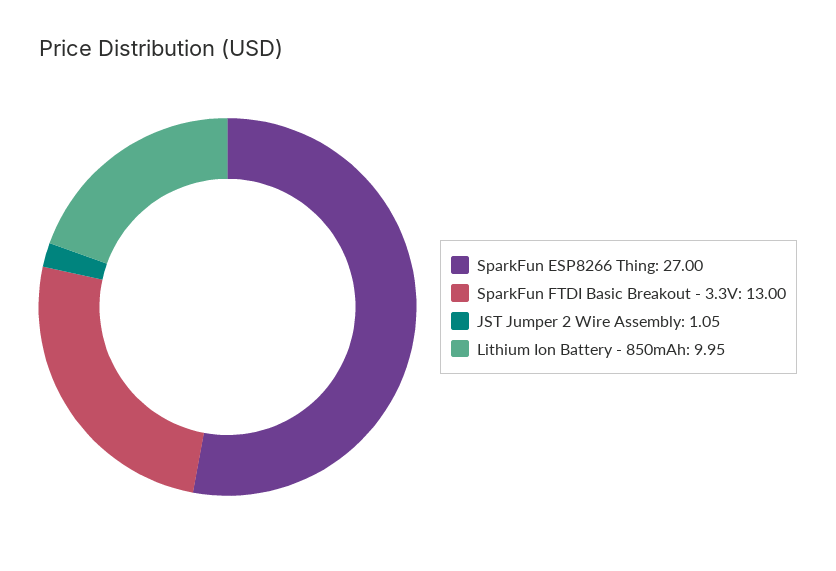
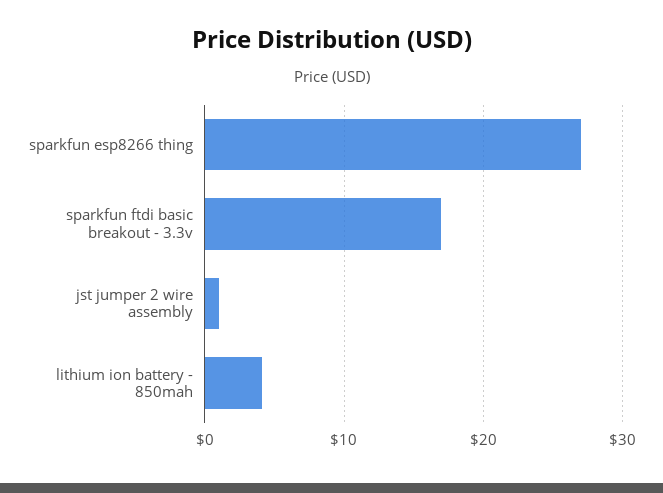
  {
    "SparkFun ESP8266 Thing": 27,
-   "SparkFun FTDI Basic Breakout - 3.3V": 13,
+   "SparkFun FTDI Basic Breakout - 3.3V": 17,
    "JST Jumper 2 Wire Assembly": 1.05,
-   "Lithium Ion Battery - 850mAh": 9.95
+   "Lithium Ion Battery - 850mAh": 4
  }

